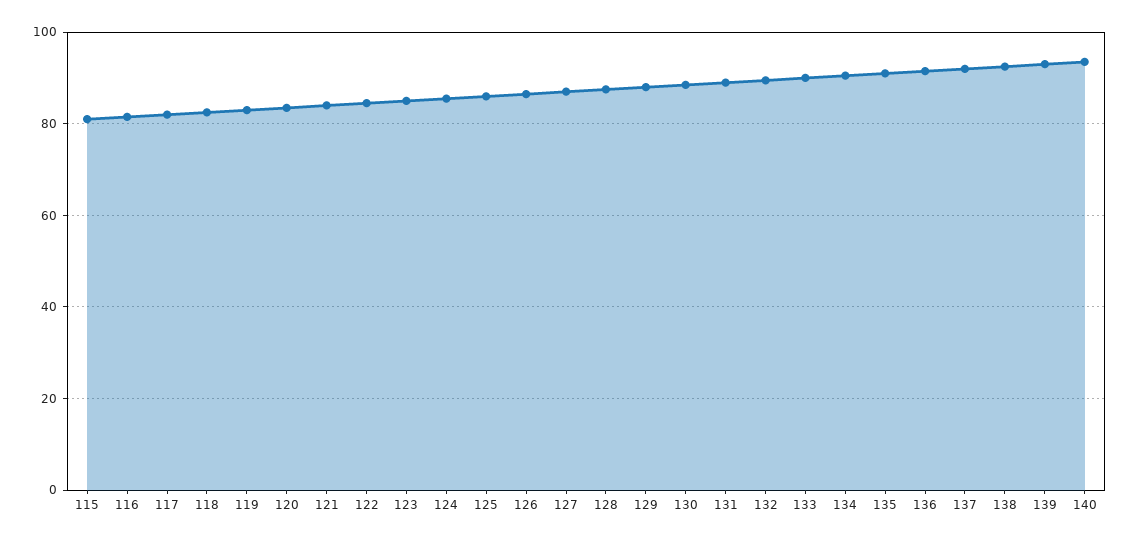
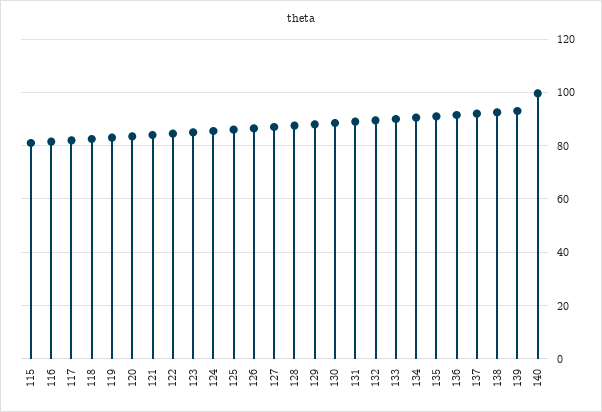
  {
    "115": 82,
    "116": 82,
    "117": 82,
    "118": 82,
    "119": 84,
    "120": 84,
    "121": 84,
    "122": 84,
    "123": 86,
    "124": 86,
    "125": 86,
    "126": 86,
    "127": 88,
    "128": 88,
    "129": 88,
    "130": 88,
    "131": 90,
    "132": 90,
    "133": 90,
    "134": 90,
    "135": 92,
    "136": 92,
    "137": 92,
    "138": 92,
    "139": 94,
-   "140": 94
+   "140": 100
  }

